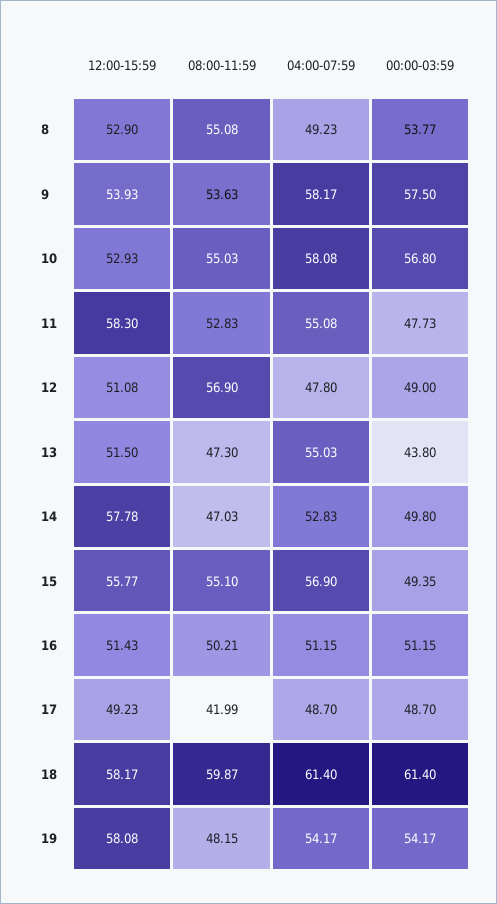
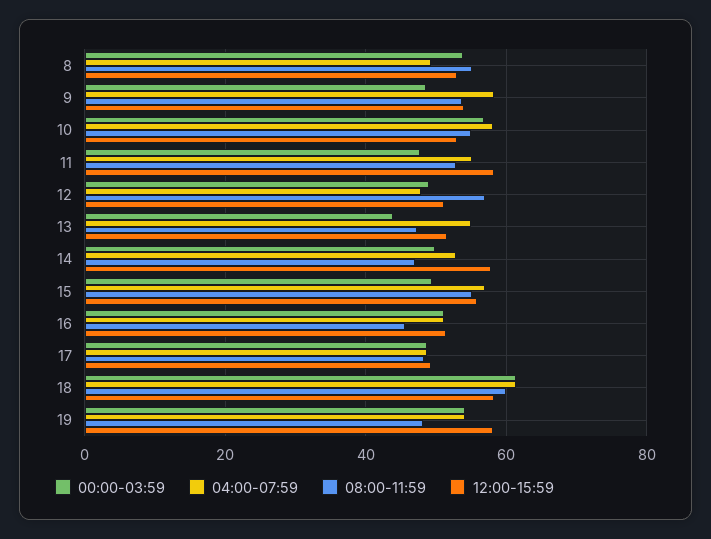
  {
    "12:00-15:59": {
      "8": 52.9,
      "9": 53.93,
      "10": 52.93,
      "11": 58.3,
      "12": 51.08,
      "13": 51.5,
      "14": 57.78,
      "15": 55.77,
      "16": 51.43,
      "17": 49.23,
      "18": 58.17,
      "19": 58.08
    },
    "08:00-11:59": {
      "8": 55.08,
      "9": 53.63,
      "10": 55.03,
      "11": 52.83,
      "12": 56.9,
      "13": 47.3,
      "14": 47.03,
      "15": 55.1,
-     "16": 50.21,
+     "16": 46,
-     "17": 41.99,
+     "17": 48,
      "18": 59.87,
      "19": 48.15
    },
    "04:00-07:59": {
      "8": 49.23,
      "9": 58.17,
      "10": 58.08,
      "11": 55.08,
      "12": 47.8,
      "13": 55.03,
      "14": 52.83,
      "15": 56.9,
      "16": 51.15,
      "17": 48.7,
      "18": 61.4,
      "19": 54.17
    },
    "00:00-03:59": {
      "8": 53.77,
-     "9": 57.5,
+     "9": 48,
      "10": 56.8,
      "11": 47.73,
      "12": 49,
      "13": 43.8,
      "14": 49.8,
      "15": 49.35,
      "16": 51.15,
      "17": 48.7,
      "18": 61.4,
      "19": 54.17
    }
  }

